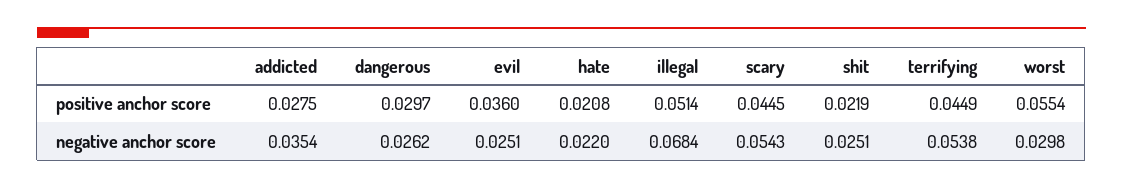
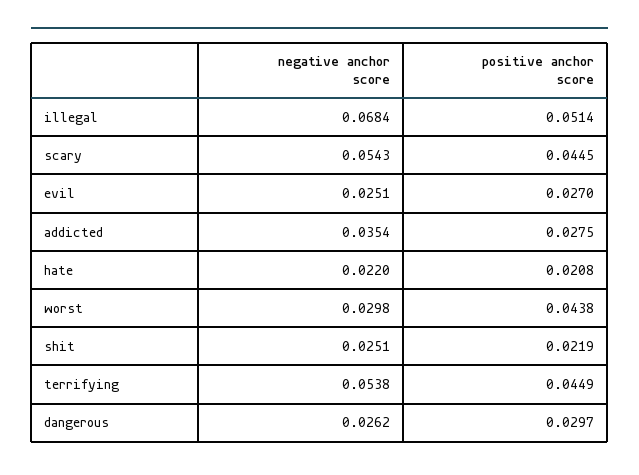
  {
    "addicted": {
      "positive anchor score": 0.0275,
      "negative anchor score": 0.0354
    },
    "dangerous": {
      "positive anchor score": 0.0297,
      "negative anchor score": 0.0262
    },
    "evil": {
-     "positive anchor score": 0.036,
+     "positive anchor score": 0.027,
      "negative anchor score": 0.0251
    },
    "hate": {
      "positive anchor score": 0.0208,
      "negative anchor score": 0.022
    },
    "illegal": {
      "positive anchor score": 0.0514,
      "negative anchor score": 0.0684
    },
    "scary": {
      "positive anchor score": 0.0445,
      "negative anchor score": 0.0543
    },
    "shit": {
      "positive anchor score": 0.0219,
      "negative anchor score": 0.0251
    },
    "terrifying": {
      "positive anchor score": 0.0449,
      "negative anchor score": 0.0538
    },
    "worst": {
-     "positive anchor score": 0.0554,
+     "positive anchor score": 0.0438,
      "negative anchor score": 0.0298
    }
  }

